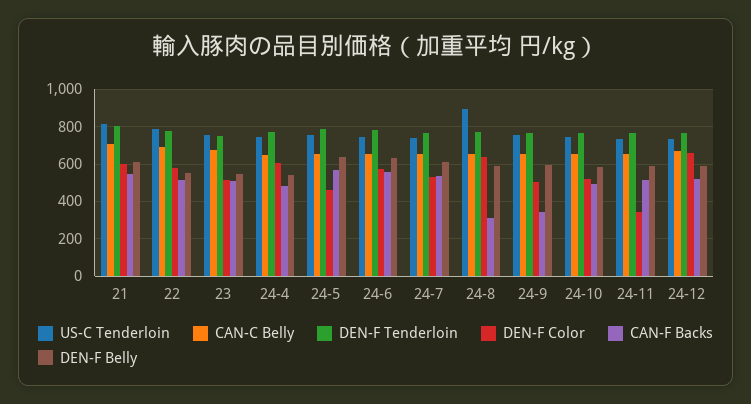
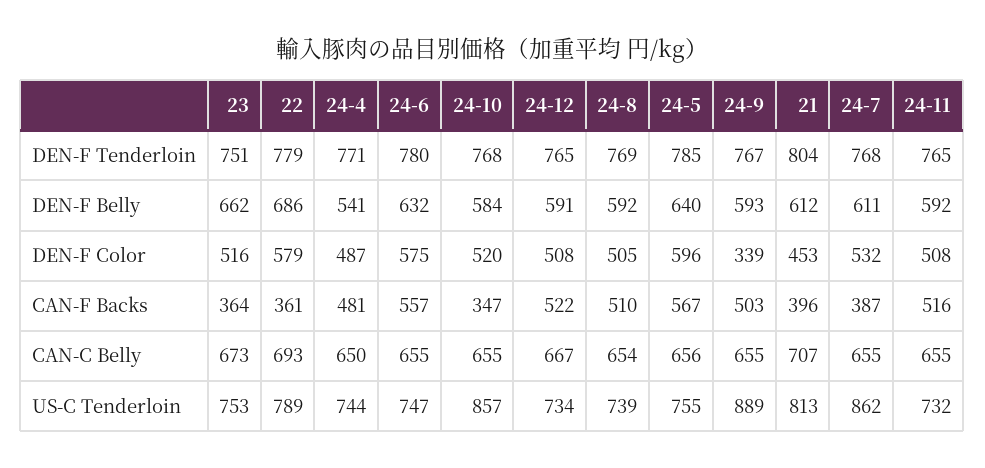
  {
    "US-C Tenderloin": {
      "21": 813,
      "22": 789,
      "23": 753,
      "24-4": 744,
      "24-5": 755,
      "24-6": 747,
-     "24-7": 750,
+     "24-7": 862,
-     "24-8": 900,
+     "24-8": 739,
-     "24-9": 750,
+     "24-9": 889,
-     "24-10": 750,
+     "24-10": 857,
      "24-11": 732,
      "24-12": 734
    },
    "CAN-C Belly": {
      "21": 707,
      "22": 693,
      "23": 673,
      "24-4": 650,
      "24-5": 656,
      "24-6": 655,
      "24-7": 655,
      "24-8": 654,
      "24-9": 655,
      "24-10": 655,
      "24-11": 655,
      "24-12": 667
    },
    "DEN-F Tenderloin": {
      "21": 804,
      "22": 779,
      "23": 751,
      "24-4": 771,
      "24-5": 785,
      "24-6": 780,
      "24-7": 768,
      "24-8": 769,
      "24-9": 767,
      "24-10": 768,
      "24-11": 765,
      "24-12": 765
    },
    "DEN-F Color": {
-     "21": 600,
+     "21": 453,
      "22": 579,
      "23": 516,
-     "24-4": 600,
+     "24-4": 487,
-     "24-5": 450,
+     "24-5": 596,
      "24-6": 575,
      "24-7": 532,
-     "24-8": 650,
+     "24-8": 505,
-     "24-9": 500,
+     "24-9": 339,
      "24-10": 520,
-     "24-11": 350,
+     "24-11": 508,
-     "24-12": 650
+     "24-12": 508
    },
    "CAN-F Backs": {
-     "21": 550,
+     "21": 396,
-     "22": 500,
+     "22": 361,
-     "23": 500,
+     "23": 364,
      "24-4": 481,
      "24-5": 567,
      "24-6": 557,
-     "24-7": 550,
+     "24-7": 387,
-     "24-8": 300,
+     "24-8": 510,
-     "24-9": 350,
+     "24-9": 503,
-     "24-10": 500,
+     "24-10": 347,
      "24-11": 516,
      "24-12": 522
    },
    "DEN-F Belly": {
      "21": 612,
-     "22": 550,
+     "22": 686,
-     "23": 550,
+     "23": 662,
      "24-4": 541,
      "24-5": 640,
      "24-6": 632,
      "24-7": 611,
      "24-8": 592,
      "24-9": 593,
      "24-10": 584,
      "24-11": 592,
      "24-12": 591
    }
  }

